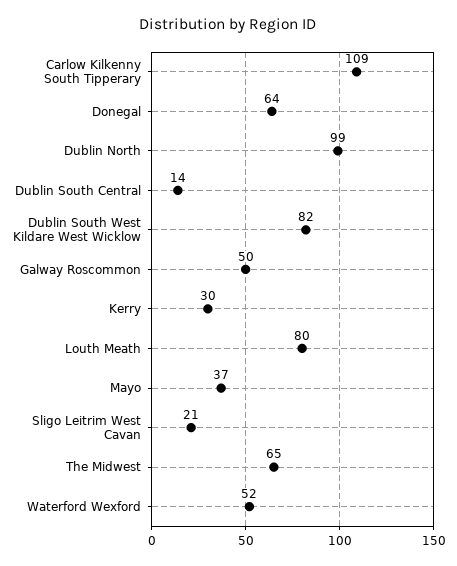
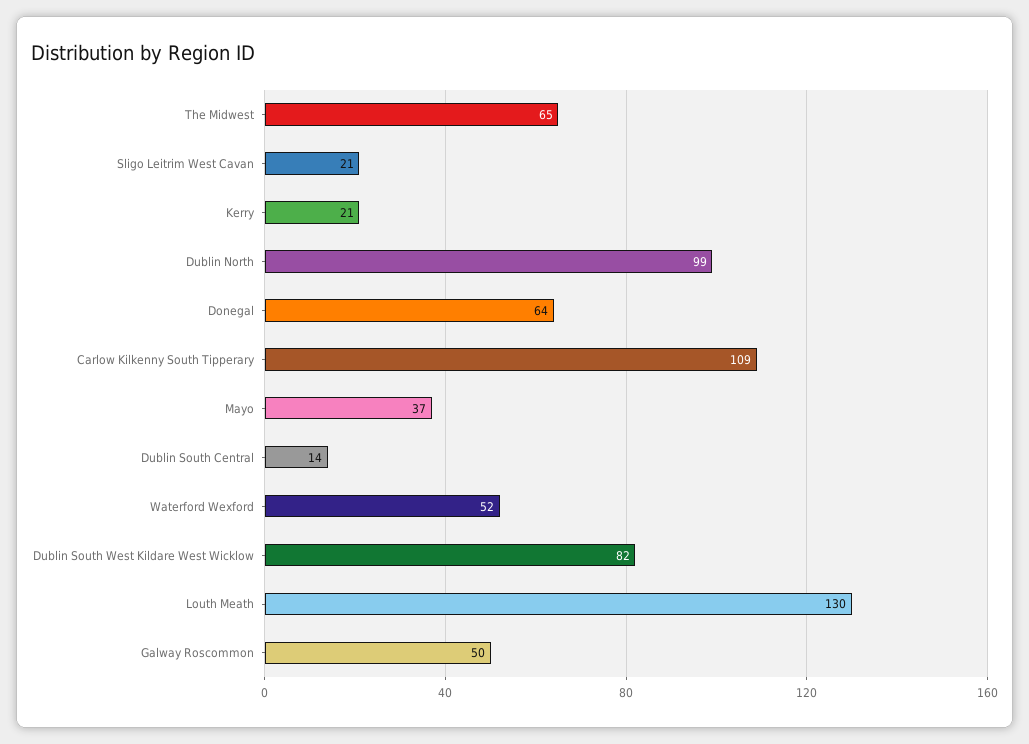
  {
    "Carlow Kilkenny South Tipperary": 109,
    "Donegal": 64,
    "Dublin North": 99,
    "Dublin South Central": 14,
    "Dublin South West Kildare West Wicklow": 82,
    "Galway Roscommon": 50,
-   "Kerry": 30,
+   "Kerry": 21,
-   "Louth Meath": 80,
+   "Louth Meath": 130,
    "Mayo": 37,
    "Sligo Leitrim West Cavan": 21,
    "The Midwest": 65,
    "Waterford Wexford": 52
  }

